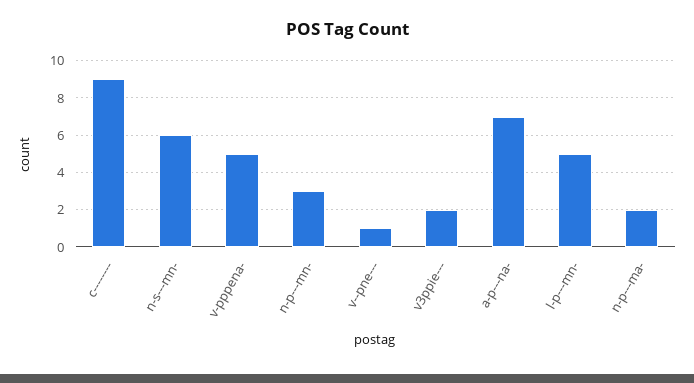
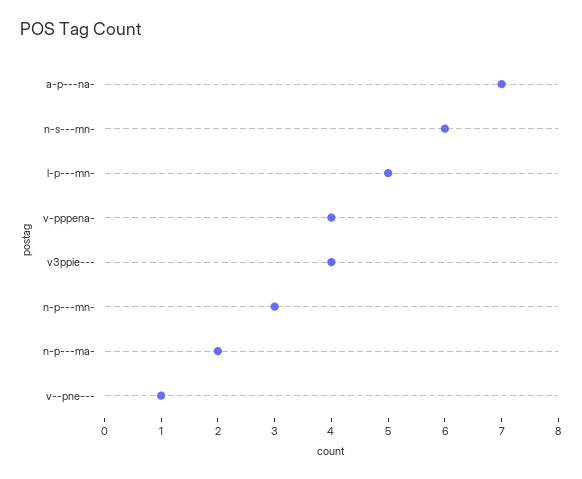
  {
-   "c--------": 9,
    "n-s---mn-": 6,
-   "v-pppena-": 5,
+   "v-pppena-": 4,
    "n-p---mn-": 3,
    "v--pne---": 1,
-   "v3ppie---": 2,
+   "v3ppie---": 4,
    "a-p---na-": 7,
    "l-p---mn-": 5,
    "n-p---ma-": 2
  }

